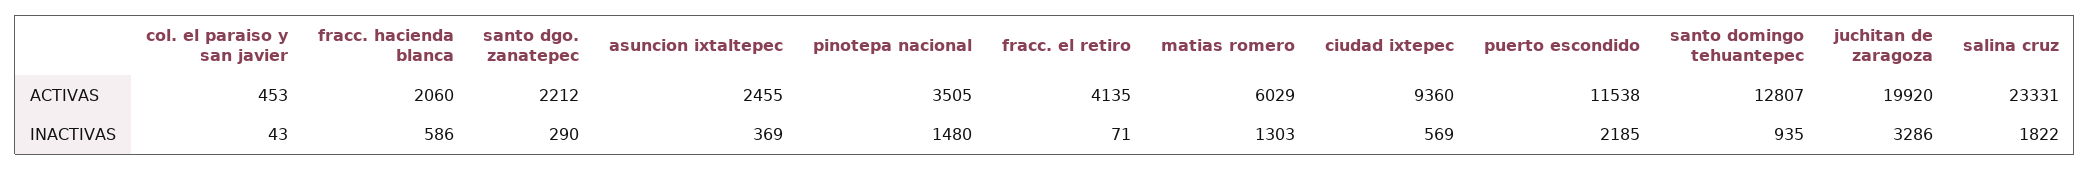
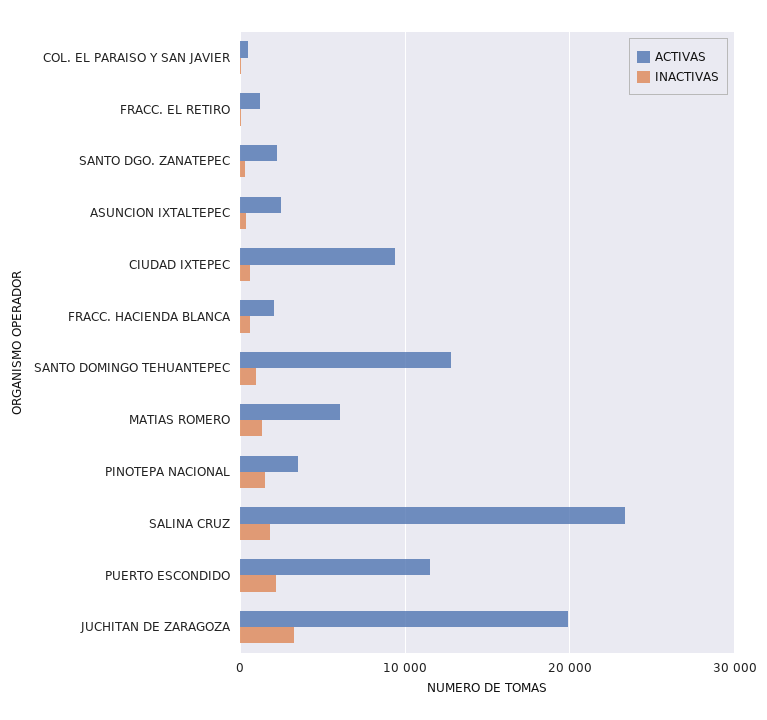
  {
    "ACTIVAS": {
      "col. el paraiso y san javier": 453,
      "fracc. hacienda blanca": 2060,
      "santo dgo. zanatepec": 2212,
      "asuncion ixtaltepec": 2455,
      "pinotepa nacional": 3505,
-     "fracc. el retiro": 4135,
+     "fracc. el retiro": 1000,
      "matias romero": 6029,
      "ciudad ixtepec": 9360,
      "puerto escondido": 11538,
      "santo domingo tehuantepec": 12807,
      "juchitan de zaragoza": 19920,
      "salina cruz": 23331
    },
    "INACTIVAS": {
      "col. el paraiso y san javier": 43,
      "fracc. hacienda blanca": 586,
      "santo dgo. zanatepec": 290,
      "asuncion ixtaltepec": 369,
      "pinotepa nacional": 1480,
      "fracc. el retiro": 71,
      "matias romero": 1303,
      "ciudad ixtepec": 569,
      "puerto escondido": 2185,
      "santo domingo tehuantepec": 935,
      "juchitan de zaragoza": 3286,
      "salina cruz": 1822
    }
  }

